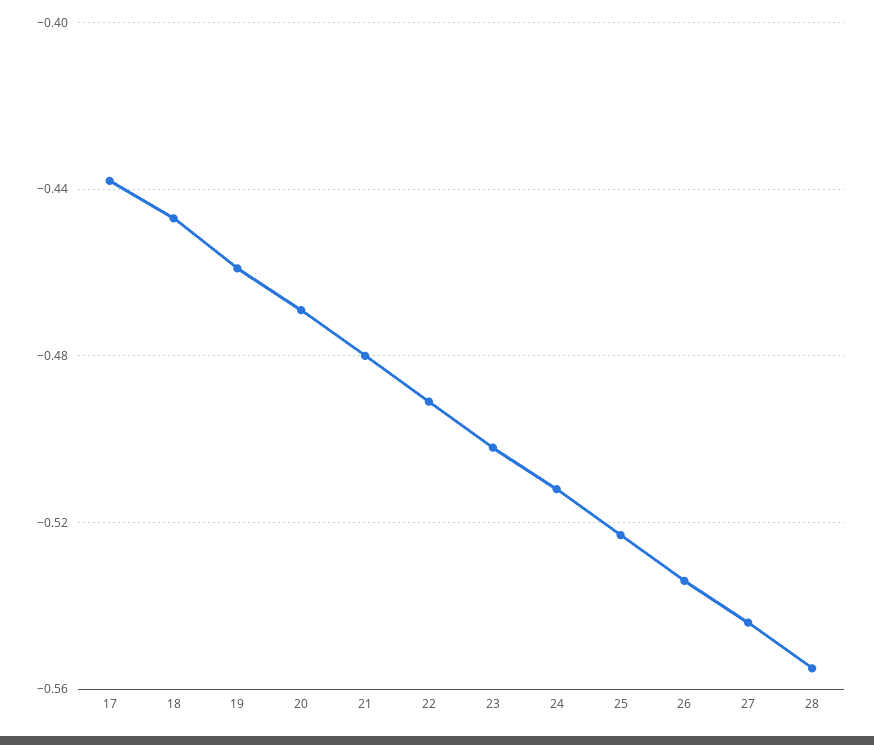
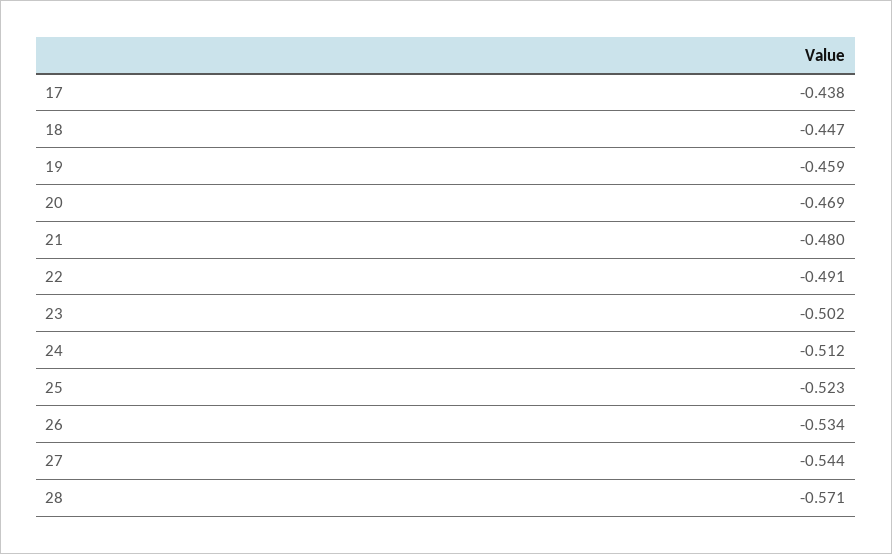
  {
    "17": -0.438,
    "18": -0.447,
    "19": -0.459,
    "20": -0.469,
    "21": -0.48,
    "22": -0.491,
    "23": -0.502,
    "24": -0.512,
    "25": -0.523,
    "26": -0.534,
    "27": -0.544,
-   "28": -0.555
+   "28": -0.571
  }

